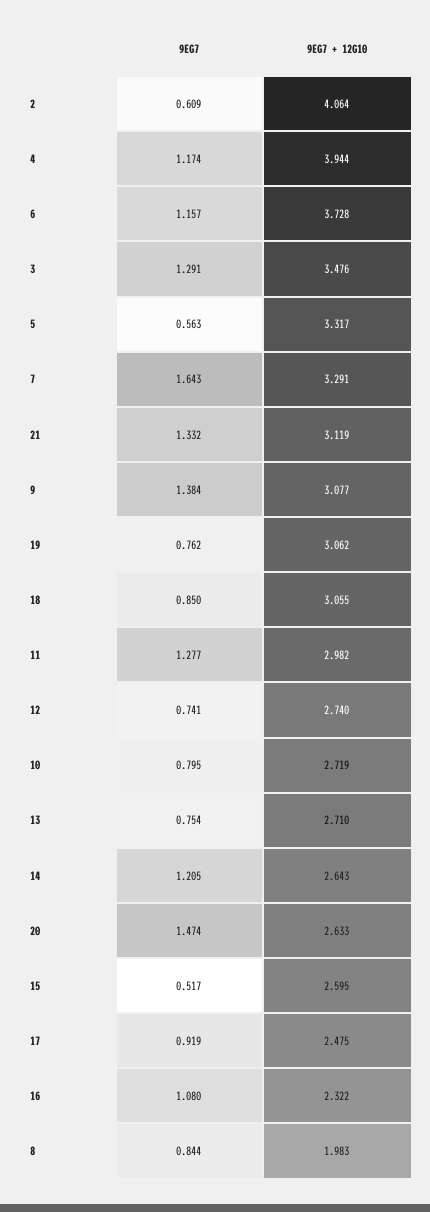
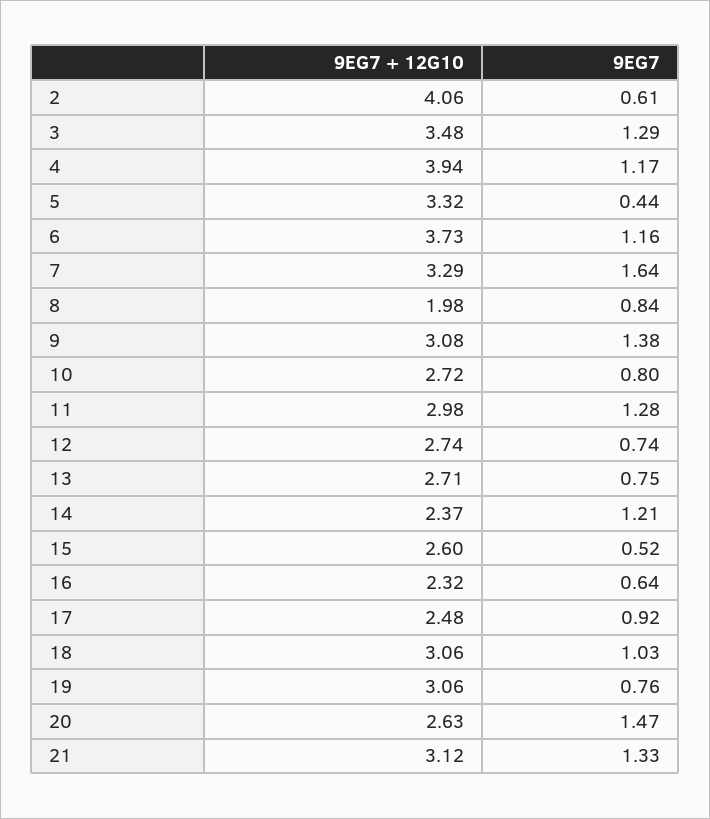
  {
    "9EG7": {
      "2": 0.609,
      "4": 1.174,
      "6": 1.157,
      "3": 1.291,
-     "5": 0.563,
+     "5": 0.44,
      "7": 1.643,
      "21": 1.332,
      "9": 1.384,
      "19": 0.762,
-     "18": 0.85,
+     "18": 1.03,
      "11": 1.277,
      "12": 0.741,
      "10": 0.795,
      "13": 0.754,
      "14": 1.205,
      "20": 1.474,
      "15": 0.517,
      "17": 0.919,
-     "16": 1.08,
+     "16": 0.64,
      "8": 0.844
    },
    "9EG7 + 12G10": {
      "2": 4.064,
      "4": 3.944,
      "6": 3.728,
      "3": 3.476,
      "5": 3.317,
      "7": 3.291,
      "21": 3.119,
      "9": 3.077,
      "19": 3.062,
      "18": 3.055,
      "11": 2.982,
      "12": 2.74,
      "10": 2.719,
      "13": 2.71,
-     "14": 2.643,
+     "14": 2.37,
      "20": 2.633,
      "15": 2.595,
      "17": 2.475,
      "16": 2.322,
      "8": 1.983
    }
  }

